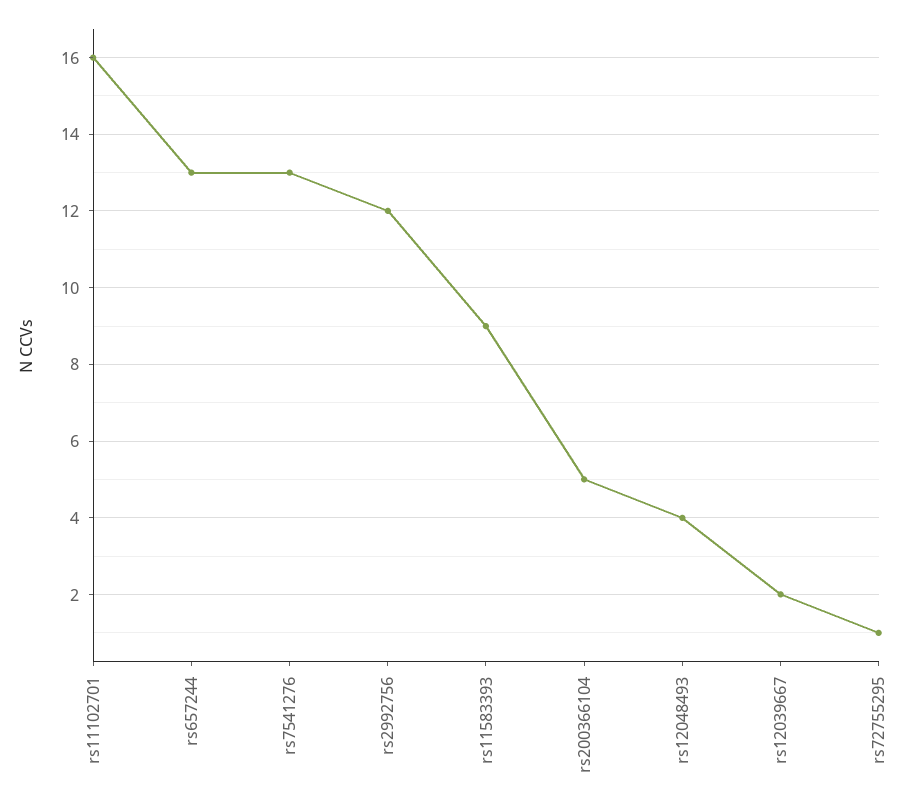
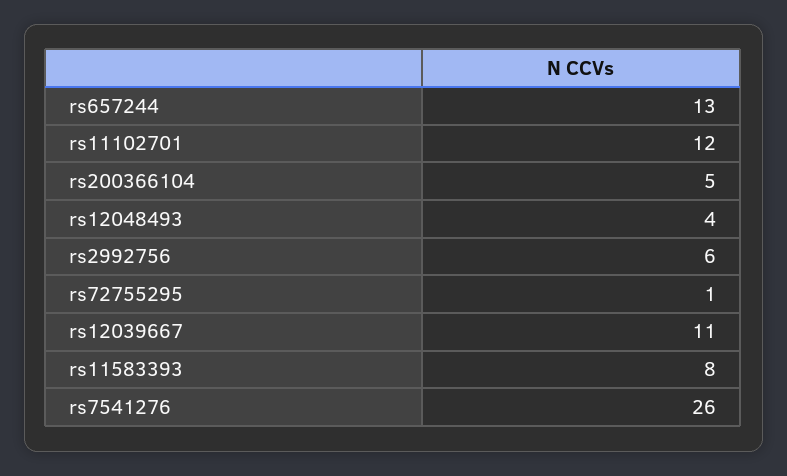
  {
-   "rs11102701": 16,
+   "rs11102701": 12,
    "rs657244": 13,
-   "rs7541276": 13,
+   "rs7541276": 26,
-   "rs2992756": 12,
+   "rs2992756": 6,
-   "rs11583393": 9,
+   "rs11583393": 8,
    "rs200366104": 5,
    "rs12048493": 4,
-   "rs12039667": 2,
+   "rs12039667": 11,
    "rs72755295": 1
  }

